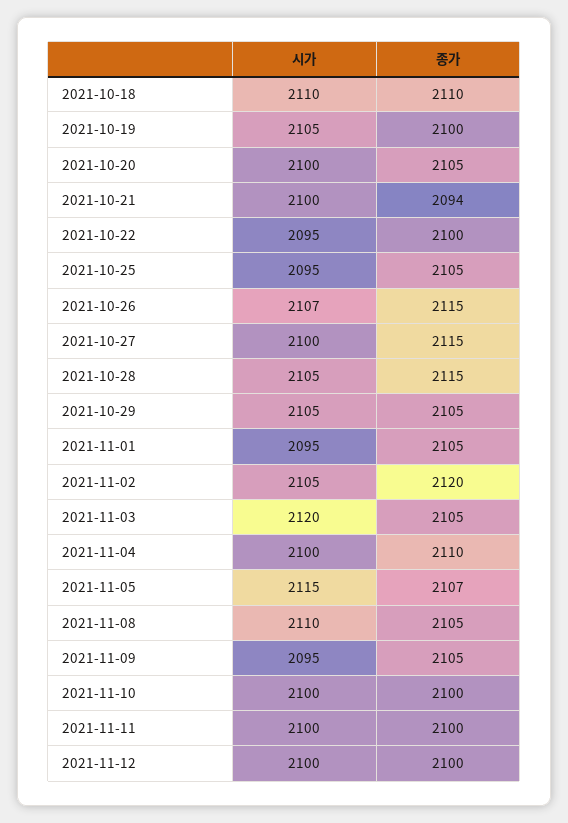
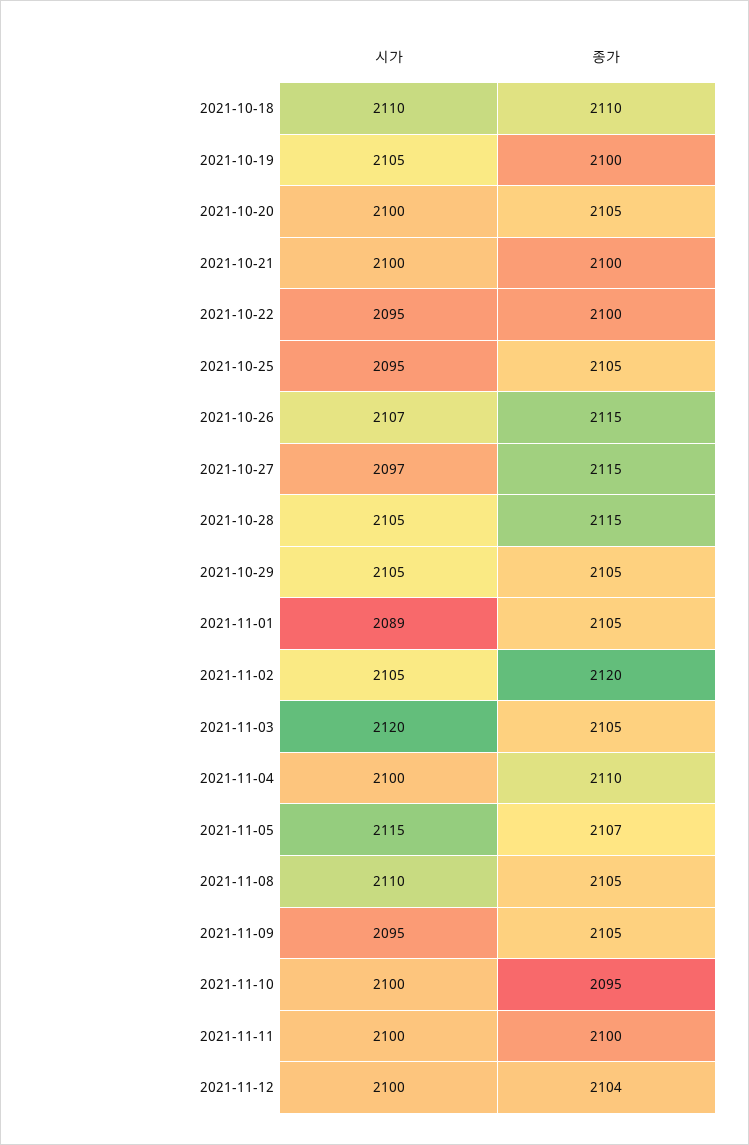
  {
    "시가": {
      "2021-10-18": 2110,
      "2021-10-19": 2105,
      "2021-10-20": 2100,
      "2021-10-21": 2100,
      "2021-10-22": 2095,
      "2021-10-25": 2095,
      "2021-10-26": 2107,
-     "2021-10-27": 2100,
+     "2021-10-27": 2097,
      "2021-10-28": 2105,
      "2021-10-29": 2105,
-     "2021-11-01": 2095,
+     "2021-11-01": 2089,
      "2021-11-02": 2105,
      "2021-11-03": 2120,
      "2021-11-04": 2100,
      "2021-11-05": 2115,
      "2021-11-08": 2110,
      "2021-11-09": 2095,
      "2021-11-10": 2100,
      "2021-11-11": 2100,
      "2021-11-12": 2100
    },
    "종가": {
      "2021-10-18": 2110,
      "2021-10-19": 2100,
      "2021-10-20": 2105,
-     "2021-10-21": 2094,
+     "2021-10-21": 2100,
      "2021-10-22": 2100,
      "2021-10-25": 2105,
      "2021-10-26": 2115,
      "2021-10-27": 2115,
      "2021-10-28": 2115,
      "2021-10-29": 2105,
      "2021-11-01": 2105,
      "2021-11-02": 2120,
      "2021-11-03": 2105,
      "2021-11-04": 2110,
      "2021-11-05": 2107,
      "2021-11-08": 2105,
      "2021-11-09": 2105,
-     "2021-11-10": 2100,
+     "2021-11-10": 2095,
      "2021-11-11": 2100,
-     "2021-11-12": 2100
+     "2021-11-12": 2104
    }
  }

